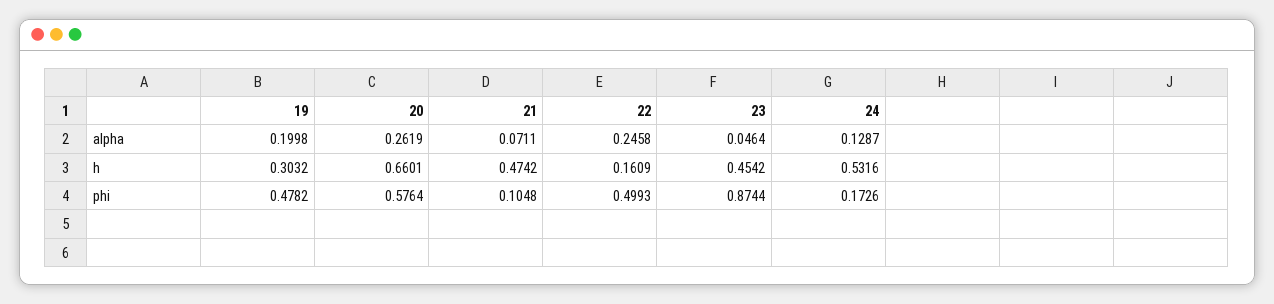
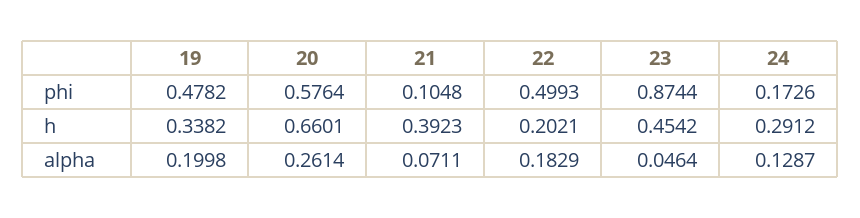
  {
    "19": {
      "alpha": 0.1998,
-     "h": 0.3032,
+     "h": 0.3382,
      "phi": 0.4782
    },
    "20": {
-     "alpha": 0.2619,
+     "alpha": 0.2614,
      "h": 0.6601,
      "phi": 0.5764
    },
    "21": {
      "alpha": 0.0711,
-     "h": 0.4742,
+     "h": 0.3923,
      "phi": 0.1048
    },
    "22": {
-     "alpha": 0.2458,
+     "alpha": 0.1829,
-     "h": 0.1609,
+     "h": 0.2021,
      "phi": 0.4993
    },
    "23": {
      "alpha": 0.0464,
      "h": 0.4542,
      "phi": 0.8744
    },
    "24": {
      "alpha": 0.1287,
-     "h": 0.5316,
+     "h": 0.2912,
      "phi": 0.1726
    }
  }

